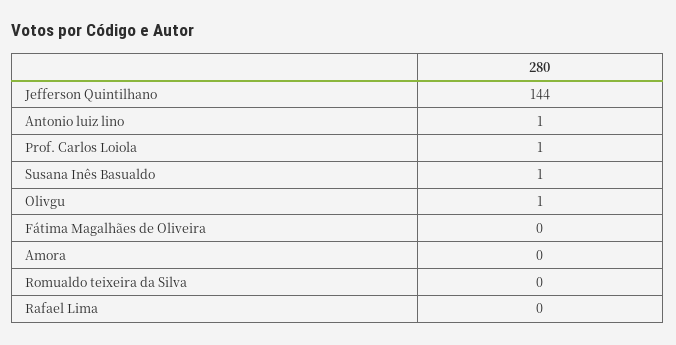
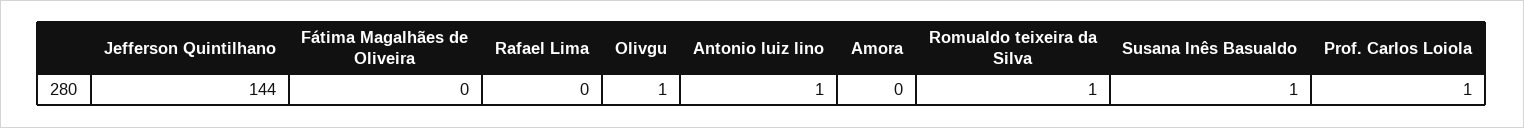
  {
    "Jefferson Quintilhano": 144,
    "Antonio luiz lino": 1,
    "Prof. Carlos Loiola": 1,
    "Susana Inês Basualdo": 1,
    "Olivgu": 1,
    "Fátima Magalhães de Oliveira": 0,
    "Amora": 0,
-   "Romualdo teixeira da Silva": 0,
+   "Romualdo teixeira da Silva": 1,
    "Rafael Lima": 0
  }

